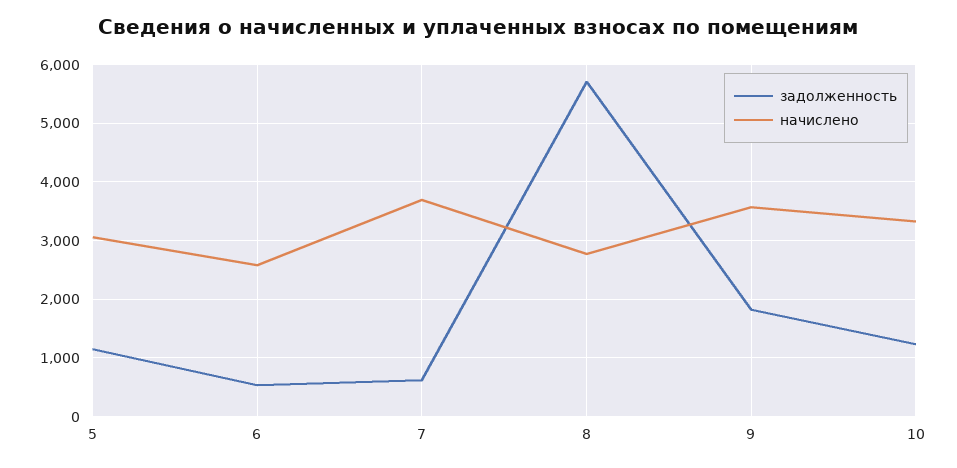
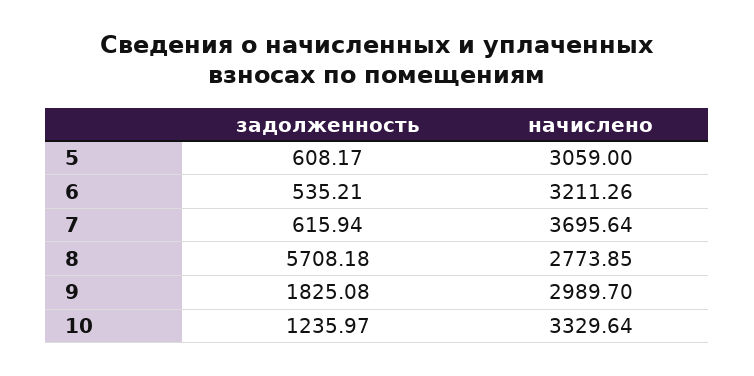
  {
    "задолженность": {
-     "5": 1200,
+     "5": 608.17,
      "6": 535.21,
      "7": 615.94,
      "8": 5708.18,
      "9": 1825.08,
      "10": 1235.97
    },
    "начислено": {
      "5": 3059,
-     "6": 2600,
+     "6": 3211.26,
      "7": 3695.64,
      "8": 2773.85,
-     "9": 3600,
+     "9": 2989.7,
      "10": 3329.64
    }
  }

